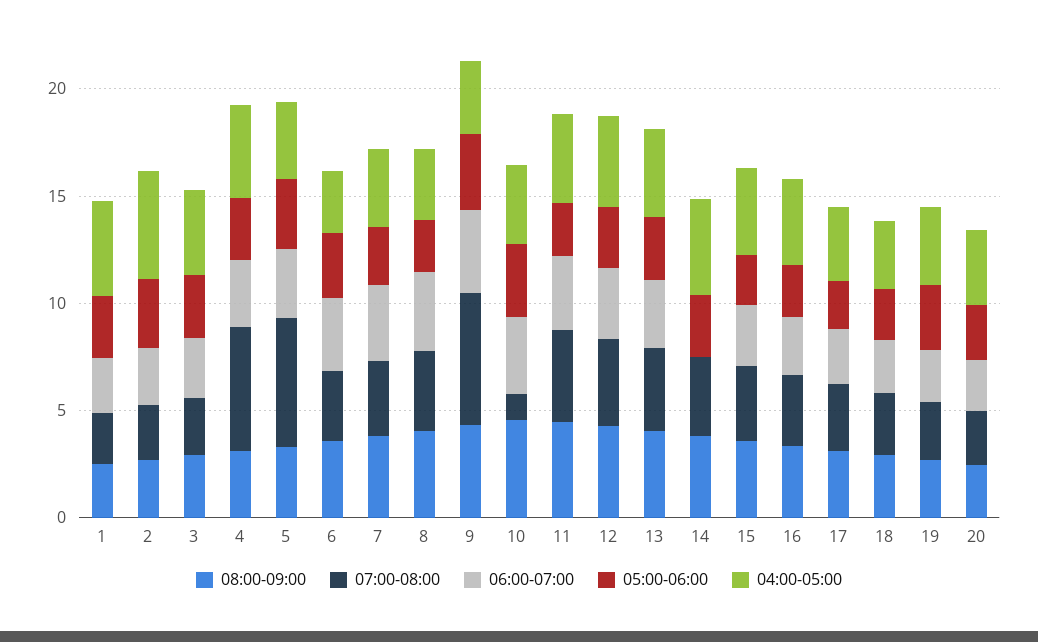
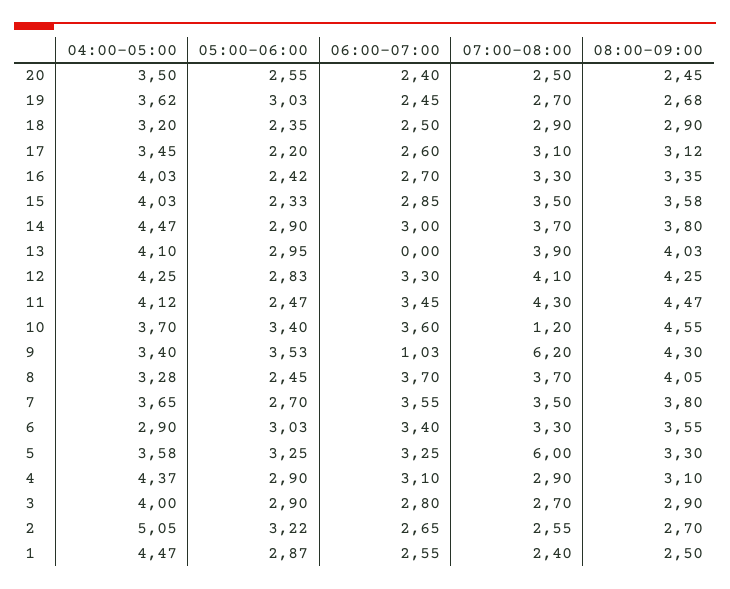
  {
    "08:00-09:00": {
      "1": 2.5,
      "2": 2.7,
      "3": 2.9,
      "4": 3.1,
      "5": 3.3,
      "6": 3.55,
      "7": 3.8,
      "8": 4.05,
      "9": 4.3,
      "10": 4.55,
      "11": 4.47,
      "12": 4.25,
      "13": 4.03,
      "14": 3.8,
      "15": 3.58,
      "16": 3.35,
      "17": 3.12,
      "18": 2.9,
      "19": 2.68,
      "20": 2.45
    },
    "07:00-08:00": {
      "1": 2.4,
      "2": 2.55,
      "3": 2.7,
-     "4": 6,
+     "4": 2.9,
      "5": 6,
      "6": 3.3,
      "7": 3.5,
      "8": 3.7,
      "9": 6.2,
      "10": 1.2,
      "11": 4.3,
      "12": 4.1,
      "13": 3.9,
      "14": 3.7,
      "15": 3.5,
      "16": 3.3,
      "17": 3.1,
      "18": 2.9,
      "19": 2.7,
      "20": 2.5
    },
    "06:00-07:00": {
      "1": 2.55,
      "2": 2.65,
      "3": 2.8,
      "4": 3.1,
      "5": 3.25,
      "6": 3.4,
      "7": 3.55,
      "8": 3.7,
-     "9": 4,
+     "9": 1.03,
      "10": 3.6,
      "11": 3.45,
      "12": 3.3,
-     "13": 3,
+     "13": 0,
-     "14": 0,
+     "14": 3,
      "15": 2.85,
      "16": 2.7,
      "17": 2.6,
      "18": 2.5,
      "19": 2.45,
      "20": 2.4
    },
    "05:00-06:00": {
      "1": 2.87,
      "2": 3.22,
      "3": 2.9,
      "4": 2.9,
      "5": 3.25,
      "6": 3.03,
      "7": 2.7,
      "8": 2.45,
      "9": 3.53,
      "10": 3.4,
      "11": 2.47,
      "12": 2.83,
      "13": 2.95,
      "14": 2.9,
      "15": 2.33,
      "16": 2.42,
      "17": 2.2,
      "18": 2.35,
      "19": 3.03,
      "20": 2.55
    },
    "04:00-05:00": {
      "1": 4.47,
      "2": 5.05,
      "3": 4,
      "4": 4.37,
      "5": 3.58,
      "6": 2.9,
      "7": 3.65,
      "8": 3.28,
      "9": 3.4,
      "10": 3.7,
      "11": 4.12,
      "12": 4.25,
      "13": 4.1,
      "14": 4.47,
      "15": 4.03,
      "16": 4.03,
      "17": 3.45,
      "18": 3.2,
      "19": 3.62,
      "20": 3.5
    }
  }

